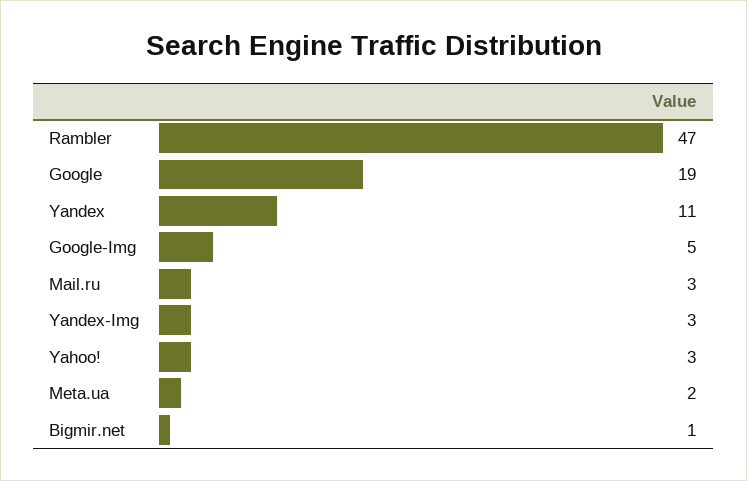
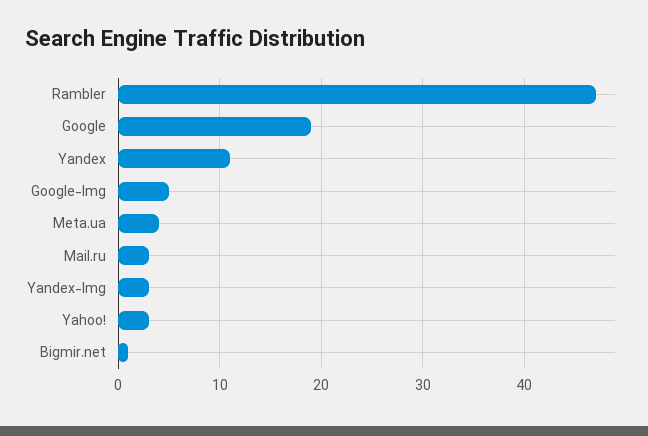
  {
    "Rambler": 47,
    "Google": 19,
    "Yandex": 11,
    "Google-Img": 5,
    "Mail.ru": 3,
    "Yandex-Img": 3,
    "Yahoo!": 3,
-   "Meta.ua": 2,
+   "Meta.ua": 4,
    "Bigmir.net": 1
  }

